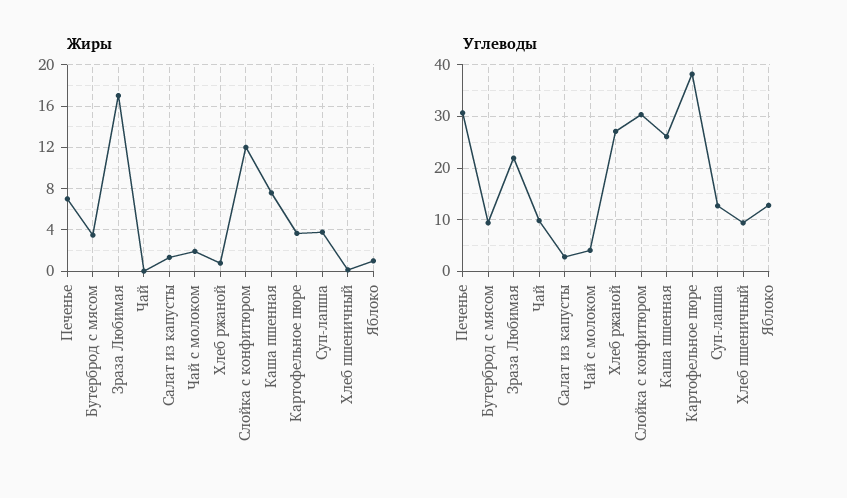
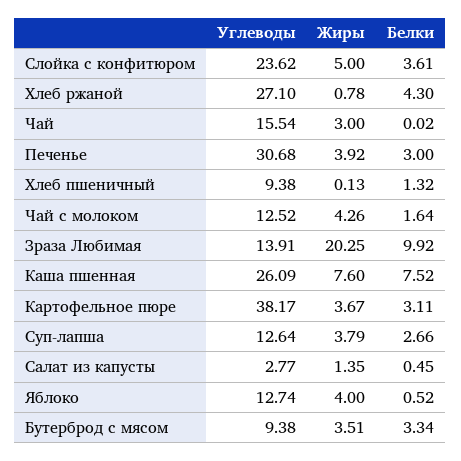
  {
    "Жиры": {
-     "Печенье": 7,
+     "Печенье": 3.92,
      "Бутерброд с мясом": 3.51,
-     "Зраза Любимая": 17,
+     "Зраза Любимая": 20.25,
-     "Чай": 0,
+     "Чай": 3,
      "Салат из капусты": 1.35,
-     "Чай с молоком": 2,
+     "Чай с молоком": 4.26,
      "Хлеб ржаной": 0.78,
-     "Слойка с конфитюром": 12,
+     "Слойка с конфитюром": 5,
      "Каша пшенная": 7.6,
      "Картофельное пюре": 3.67,
      "Суп-лапша": 3.79,
      "Хлеб пшеничный": 0.13,
-     "Яблоко": 1
+     "Яблоко": 4
    },
    "Углеводы": {
      "Печенье": 30.68,
      "Бутерброд с мясом": 9.38,
-     "Зраза Любимая": 22,
+     "Зраза Любимая": 13.91,
-     "Чай": 10,
+     "Чай": 15.54,
      "Салат из капусты": 2.77,
-     "Чай с молоком": 4,
+     "Чай с молоком": 12.52,
      "Хлеб ржаной": 27.1,
-     "Слойка с конфитюром": 30,
+     "Слойка с конфитюром": 23.62,
      "Каша пшенная": 26.09,
      "Картофельное пюре": 38.17,
      "Суп-лапша": 12.64,
      "Хлеб пшеничный": 9.38,
      "Яблоко": 12.74
-   }
+   },
+   "Белки": {
+     "Слойка с конфитюром": 3.61,
+     "Хлеб ржаной": 4.3,
+     "Чай": 0.02,
+     "Печенье": 3,
+     "Хлеб пшеничный": 1.32,
+     "Чай с молоком": 1.64,
+     "Зраза Любимая": 9.92,
+     "Каша пшенная": 7.52,
+     "Картофельное пюре": 3.11,
+     "Суп-лапша": 2.66,
+     "Салат из капусты": 0.45,
+     "Яблоко": 0.52,
+     "Бутерброд с мясом": 3.34
+   }
  }

